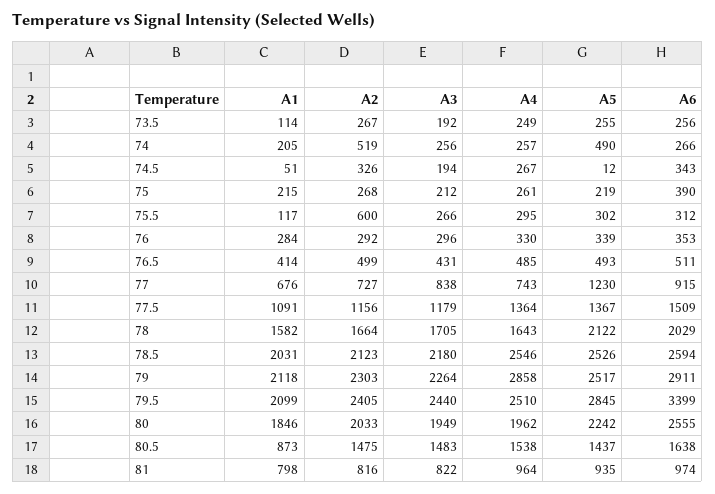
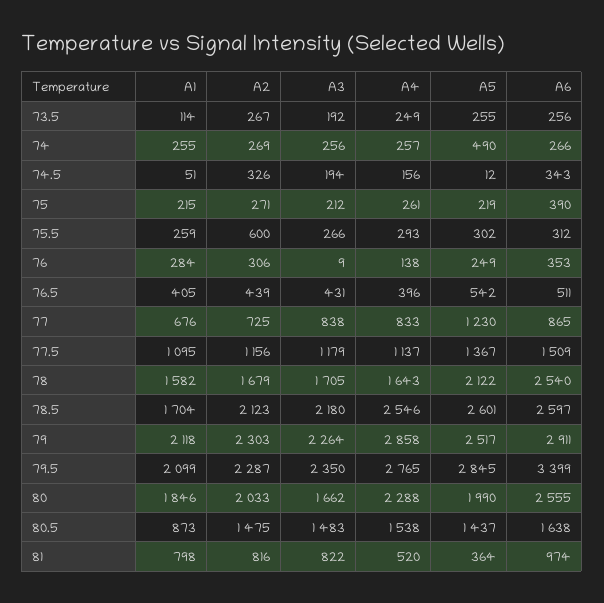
  {
    "A1": {
      "73.5": 114,
-     "74": 205,
+     "74": 255,
      "74.5": 51,
      "75": 215,
-     "75.5": 117,
+     "75.5": 259,
      "76": 284,
-     "76.5": 414,
+     "76.5": 405,
      "77": 676,
-     "77.5": 1091,
+     "77.5": 1095,
      "78": 1582,
-     "78.5": 2031,
+     "78.5": 1704,
      "79": 2118,
      "79.5": 2099,
      "80": 1846,
      "80.5": 873,
      "81": 798
    },
    "A2": {
      "73.5": 267,
-     "74": 519,
+     "74": 269,
      "74.5": 326,
-     "75": 268,
+     "75": 271,
      "75.5": 600,
-     "76": 292,
+     "76": 306,
-     "76.5": 499,
+     "76.5": 439,
-     "77": 727,
+     "77": 725,
      "77.5": 1156,
-     "78": 1664,
+     "78": 1679,
      "78.5": 2123,
      "79": 2303,
-     "79.5": 2405,
+     "79.5": 2287,
      "80": 2033,
      "80.5": 1475,
      "81": 816
    },
    "A3": {
      "73.5": 192,
      "74": 256,
      "74.5": 194,
      "75": 212,
      "75.5": 266,
-     "76": 296,
+     "76": 9,
      "76.5": 431,
      "77": 838,
      "77.5": 1179,
      "78": 1705,
      "78.5": 2180,
      "79": 2264,
-     "79.5": 2440,
+     "79.5": 2350,
-     "80": 1949,
+     "80": 1662,
      "80.5": 1483,
      "81": 822
    },
    "A4": {
      "73.5": 249,
      "74": 257,
-     "74.5": 267,
+     "74.5": 156,
      "75": 261,
-     "75.5": 295,
+     "75.5": 293,
-     "76": 330,
+     "76": 138,
-     "76.5": 485,
+     "76.5": 396,
-     "77": 743,
+     "77": 833,
-     "77.5": 1364,
+     "77.5": 1137,
      "78": 1643,
      "78.5": 2546,
      "79": 2858,
-     "79.5": 2510,
+     "79.5": 2765,
-     "80": 1962,
+     "80": 2288,
      "80.5": 1538,
-     "81": 964
+     "81": 520
    },
    "A5": {
      "73.5": 255,
      "74": 490,
      "74.5": 12,
      "75": 219,
      "75.5": 302,
-     "76": 339,
+     "76": 249,
-     "76.5": 493,
+     "76.5": 542,
      "77": 1230,
      "77.5": 1367,
      "78": 2122,
-     "78.5": 2526,
+     "78.5": 2601,
      "79": 2517,
      "79.5": 2845,
-     "80": 2242,
+     "80": 1990,
      "80.5": 1437,
-     "81": 935
+     "81": 364
    },
    "A6": {
      "73.5": 256,
      "74": 266,
      "74.5": 343,
      "75": 390,
      "75.5": 312,
      "76": 353,
      "76.5": 511,
-     "77": 915,
+     "77": 865,
      "77.5": 1509,
-     "78": 2029,
+     "78": 2540,
-     "78.5": 2594,
+     "78.5": 2597,
      "79": 2911,
      "79.5": 3399,
      "80": 2555,
      "80.5": 1638,
      "81": 974
    }
  }

